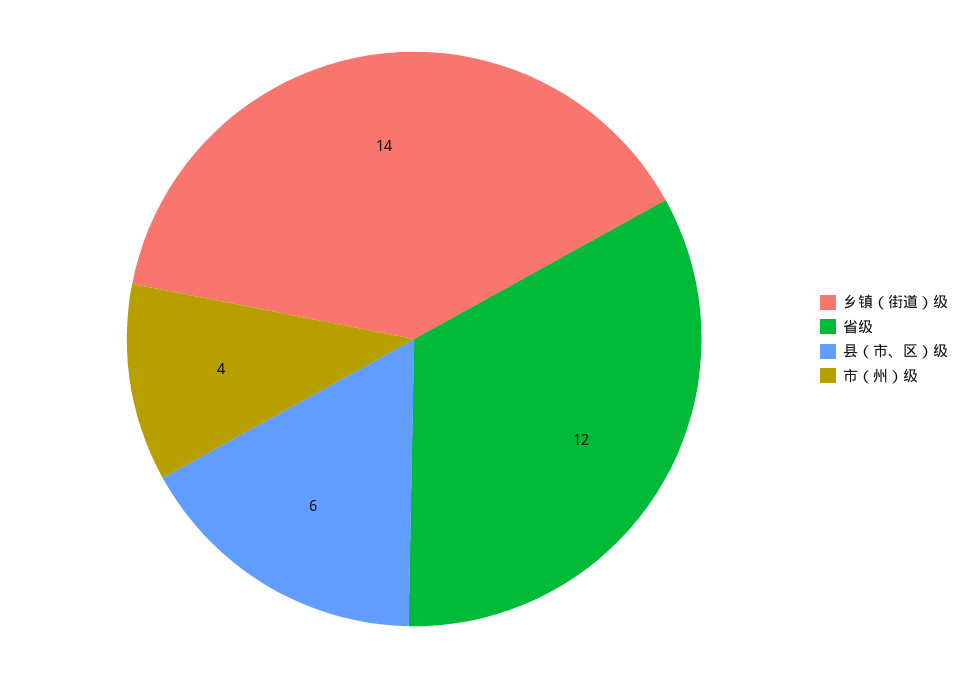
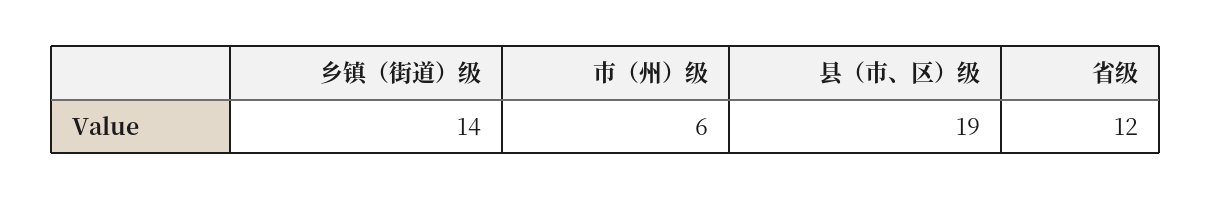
  {
    "乡镇（街道）级": 14,
    "省级": 12,
-   "县（市、区）级": 6,
+   "县（市、区）级": 19,
-   "市（州）级": 4
+   "市（州）级": 6
  }

